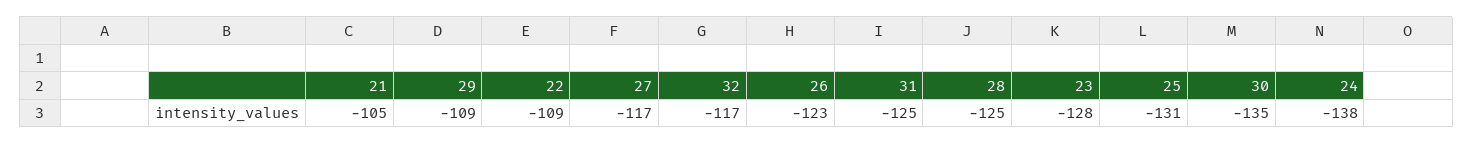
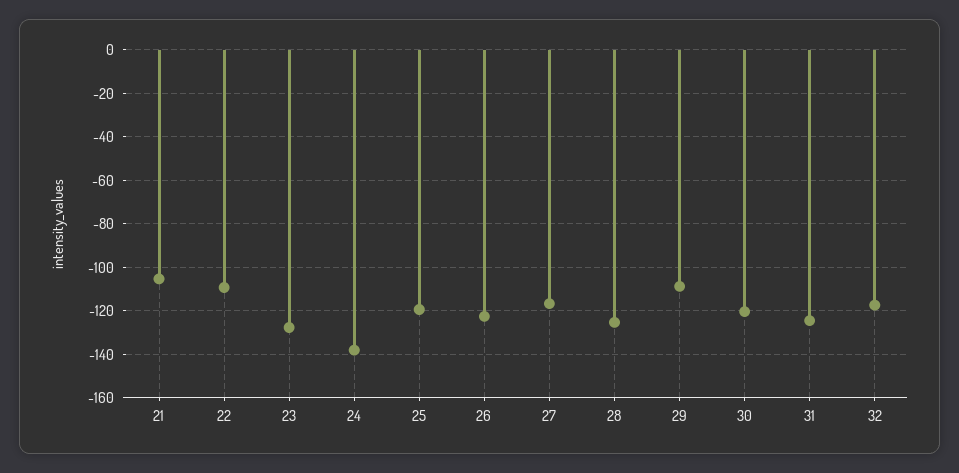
  {
    "21": -105,
    "29": -109,
    "22": -109,
    "27": -117,
    "32": -117,
    "26": -123,
    "31": -125,
    "28": -125,
    "23": -128,
-   "25": -131,
+   "25": -120,
-   "30": -135,
+   "30": -120,
    "24": -138
  }

